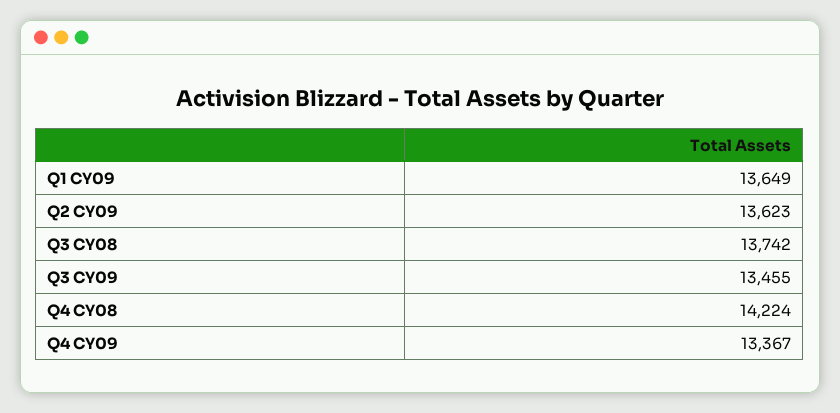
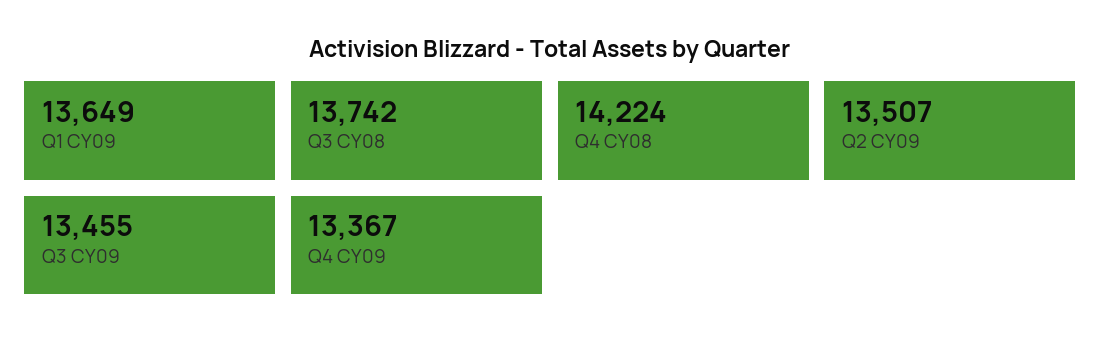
  {
    "Q1 CY09": 13649,
-   "Q2 CY09": 13623,
+   "Q2 CY09": 13507,
    "Q3 CY08": 13742,
    "Q3 CY09": 13455,
    "Q4 CY08": 14224,
    "Q4 CY09": 13367
  }

